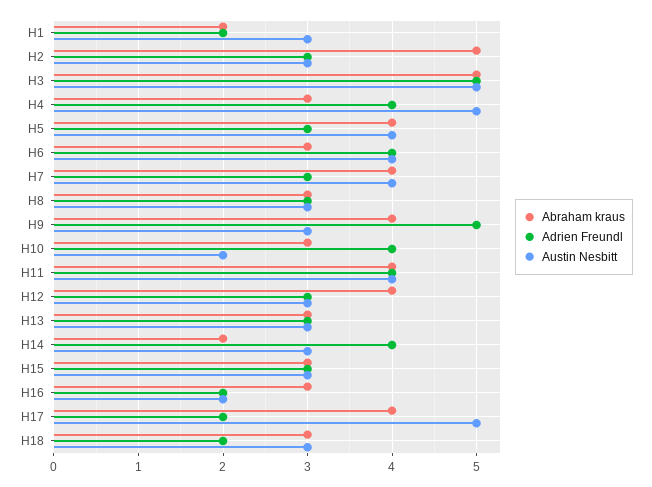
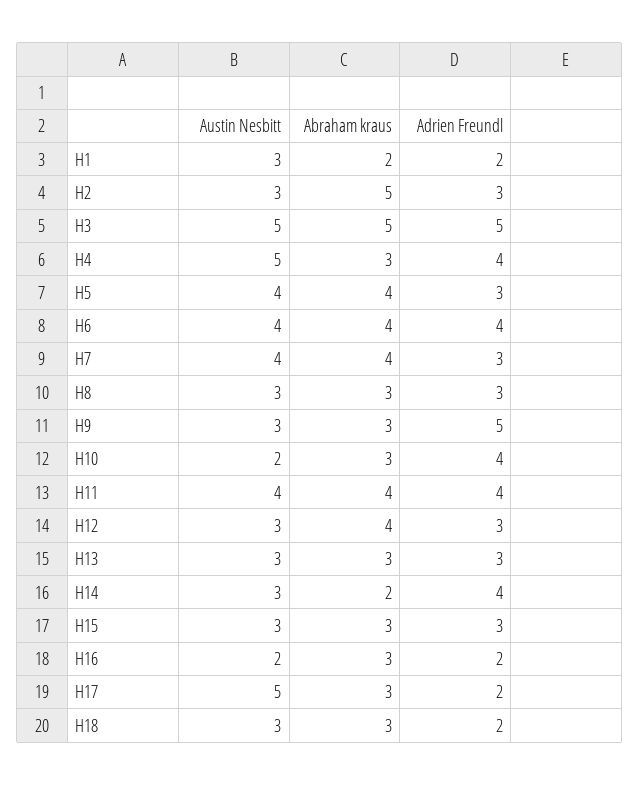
  {
    "Abraham kraus": {
      "H1": 2,
      "H2": 5,
      "H3": 5,
      "H4": 3,
      "H5": 4,
-     "H6": 3,
+     "H6": 4,
      "H7": 4,
      "H8": 3,
-     "H9": 4,
+     "H9": 3,
      "H10": 3,
      "H11": 4,
      "H12": 4,
      "H13": 3,
      "H14": 2,
      "H15": 3,
      "H16": 3,
-     "H17": 4,
+     "H17": 3,
      "H18": 3
    },
    "Adrien Freundl": {
      "H1": 2,
      "H2": 3,
      "H3": 5,
      "H4": 4,
      "H5": 3,
      "H6": 4,
      "H7": 3,
      "H8": 3,
      "H9": 5,
      "H10": 4,
      "H11": 4,
      "H12": 3,
      "H13": 3,
      "H14": 4,
      "H15": 3,
      "H16": 2,
      "H17": 2,
      "H18": 2
    },
    "Austin Nesbitt": {
      "H1": 3,
      "H2": 3,
      "H3": 5,
      "H4": 5,
      "H5": 4,
      "H6": 4,
      "H7": 4,
      "H8": 3,
      "H9": 3,
      "H10": 2,
      "H11": 4,
      "H12": 3,
      "H13": 3,
      "H14": 3,
      "H15": 3,
      "H16": 2,
      "H17": 5,
      "H18": 3
    }
  }

